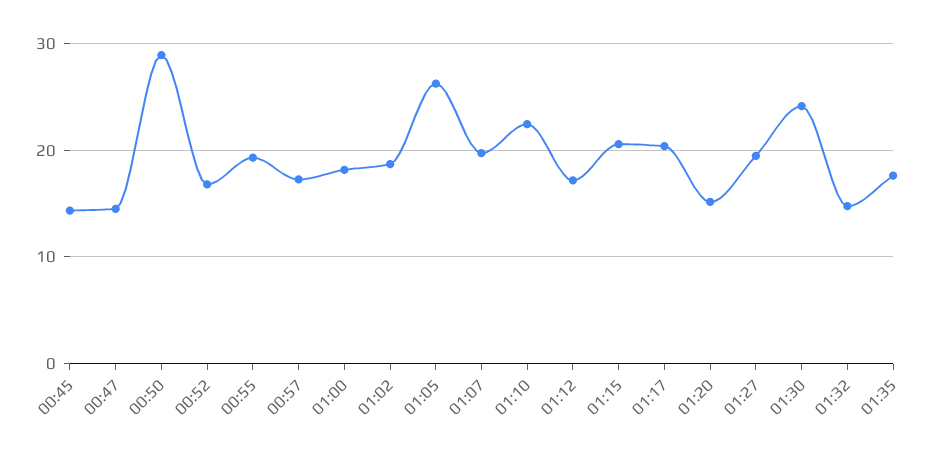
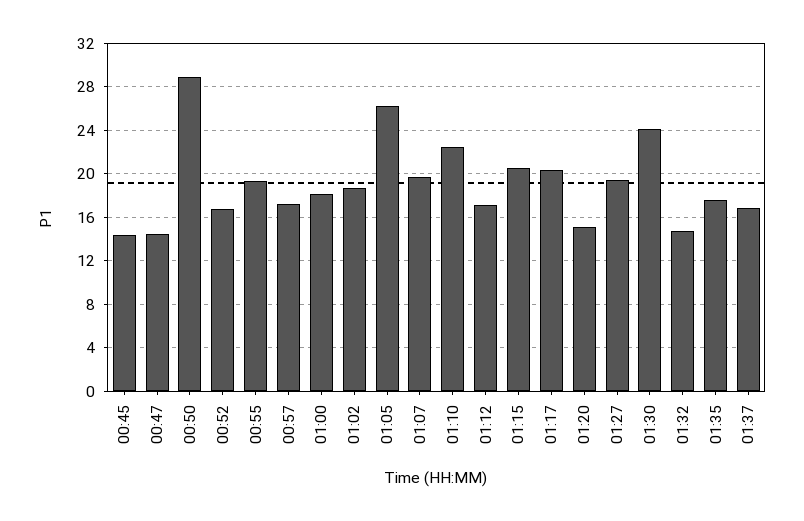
  {
    "00:45": 14,
    "00:47": 15,
    "00:50": 29,
    "00:52": 17,
    "00:55": 19,
    "00:57": 17,
    "01:00": 18,
    "01:02": 19,
    "01:05": 26,
    "01:07": 20,
    "01:10": 22,
    "01:12": 17,
    "01:15": 21,
    "01:17": 20,
    "01:20": 15,
    "01:27": 19,
    "01:30": 24,
    "01:32": 15,
-   "01:35": 18
+   "01:35": 18,
+   "01:37": 17
  }

